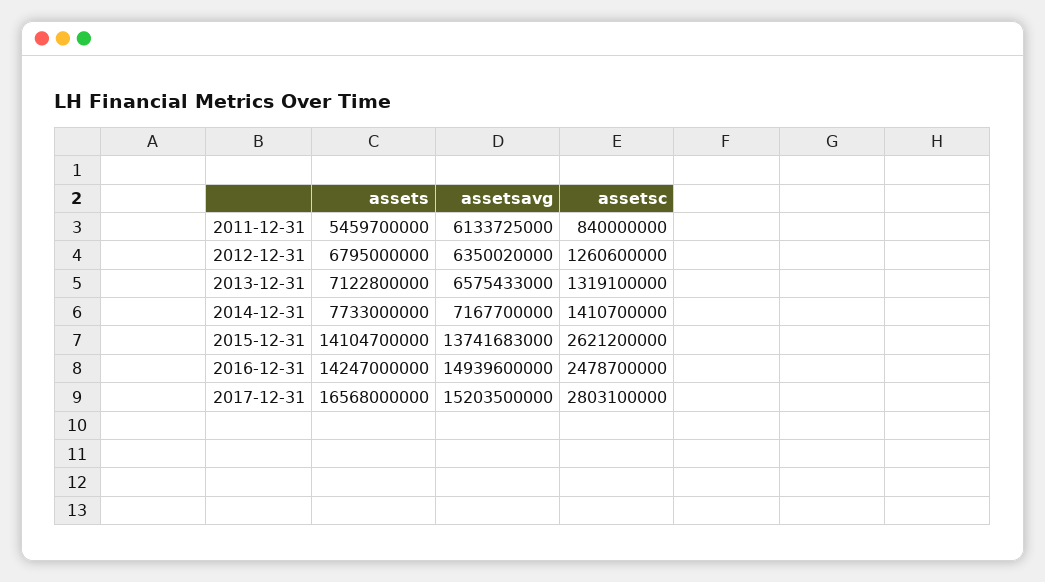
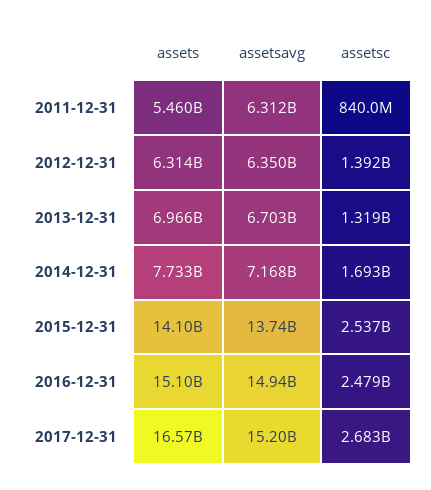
  {
    "assets": {
      "2011-12-31": 5459700000,
-     "2012-12-31": 6795000000,
+     "2012-12-31": 6314000000,
-     "2013-12-31": 7122800000,
+     "2013-12-31": 6966000000,
      "2014-12-31": 7733000000,
      "2015-12-31": 14104700000,
-     "2016-12-31": 14247000000,
+     "2016-12-31": 15100000000,
      "2017-12-31": 16568000000
    },
    "assetsavg": {
-     "2011-12-31": 6133725000,
+     "2011-12-31": 6312000000,
      "2012-12-31": 6350020000,
-     "2013-12-31": 6575433000,
+     "2013-12-31": 6703000000,
      "2014-12-31": 7167700000,
      "2015-12-31": 13741683000,
      "2016-12-31": 14939600000,
      "2017-12-31": 15203500000
    },
    "assetsc": {
      "2011-12-31": 840000000,
-     "2012-12-31": 1260600000,
+     "2012-12-31": 1392000000,
      "2013-12-31": 1319100000,
-     "2014-12-31": 1410700000,
+     "2014-12-31": 1693000000,
-     "2015-12-31": 2621200000,
+     "2015-12-31": 2537000000,
      "2016-12-31": 2478700000,
-     "2017-12-31": 2803100000
+     "2017-12-31": 2683000000
    }
  }

